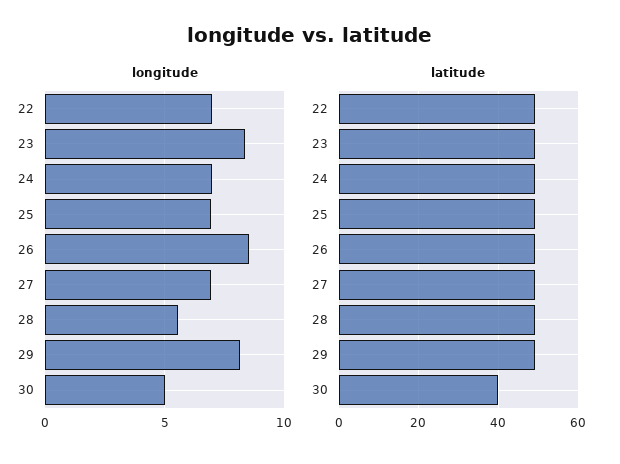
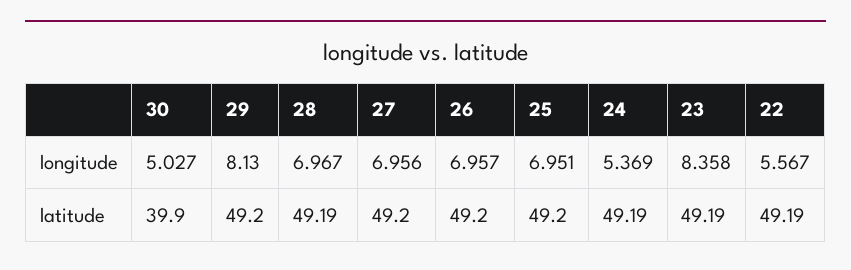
  {
    "longitude": {
-     "22": 7,
+     "22": 5.567,
      "23": 8.358,
-     "24": 7,
+     "24": 5.369,
      "25": 6.951,
-     "26": 8.5,
+     "26": 6.957,
      "27": 6.956,
-     "28": 5.5,
+     "28": 6.967,
      "29": 8.13,
      "30": 5.027
    },
    "latitude": {
      "22": 49.19,
      "23": 49.19,
      "24": 49.19,
      "25": 49.2,
      "26": 49.2,
      "27": 49.2,
      "28": 49.19,
      "29": 49.2,
      "30": 39.9
    }
  }

